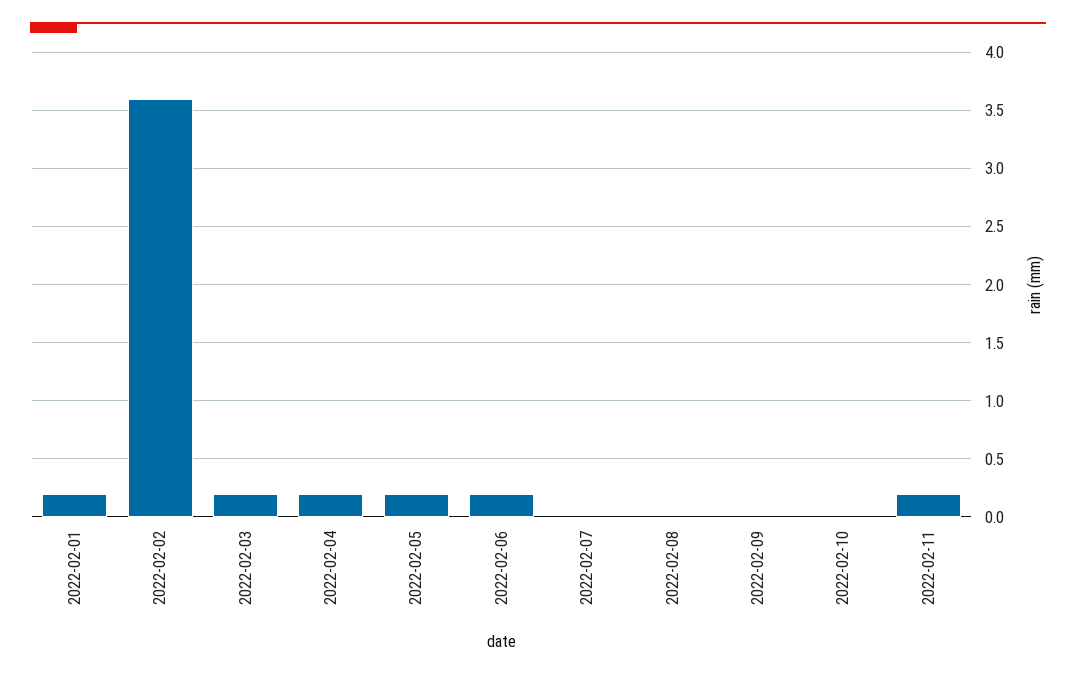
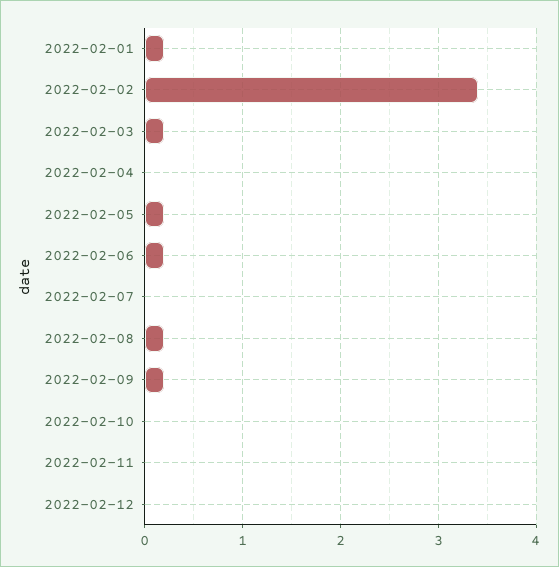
  {
    "2022-02-01": 0.2,
-   "2022-02-02": 3.6,
+   "2022-02-02": 3.4,
    "2022-02-03": 0.2,
-   "2022-02-04": 0.2,
+   "2022-02-04": 0,
    "2022-02-05": 0.2,
    "2022-02-06": 0.2,
    "2022-02-07": 0,
-   "2022-02-08": 0,
+   "2022-02-08": 0.2,
-   "2022-02-09": 0,
+   "2022-02-09": 0.2,
    "2022-02-10": 0,
-   "2022-02-11": 0.2
+   "2022-02-11": 0,
+   "2022-02-12": 0
  }

